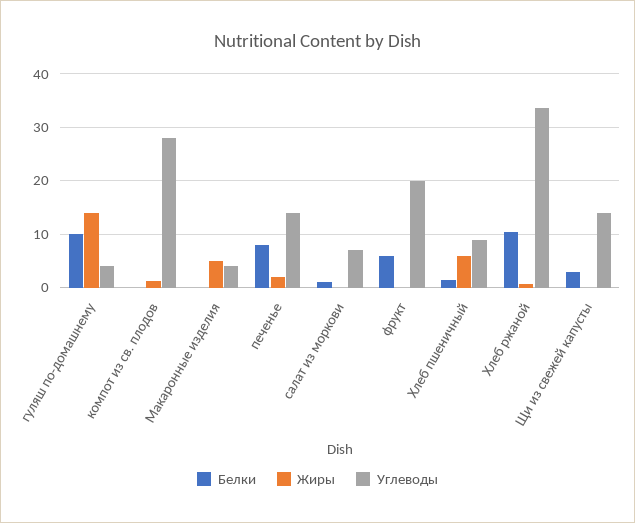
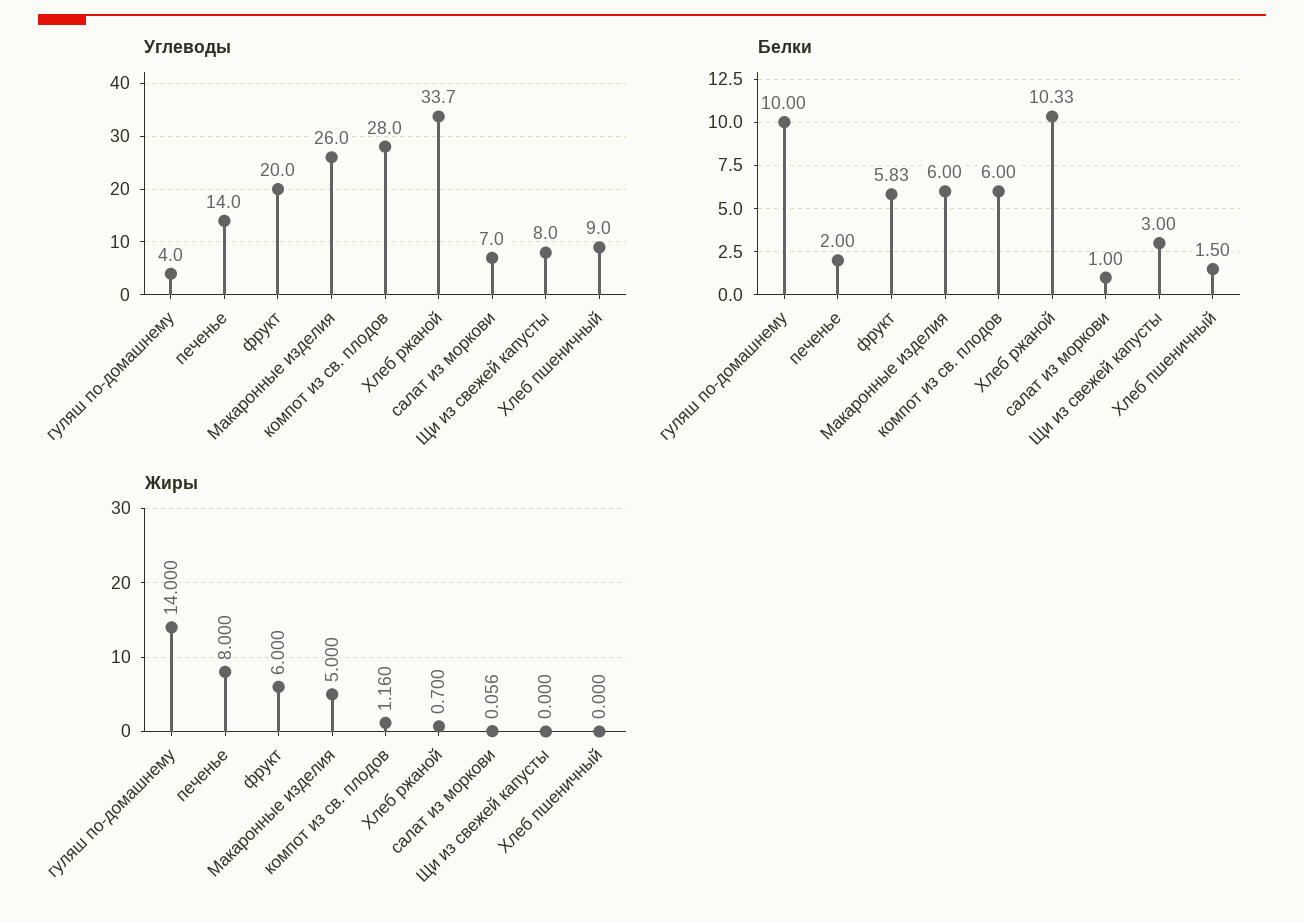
  {
    "Белки": {
      "гуляш по-домашнему": 10,
-     "компот из св. плодов": 0,
+     "компот из св. плодов": 6,
-     "Макаронные изделия": 0,
+     "Макаронные изделия": 6,
-     "печенье": 8,
+     "печенье": 2,
      "салат из моркови": 1,
      "фрукт": 5.83,
      "Хлеб пшеничный": 1.5,
      "Хлеб ржаной": 10.33,
      "Щи из свежей капусты": 3
    },
    "Жиры": {
      "гуляш по-домашнему": 14,
      "компот из св. плодов": 1.16,
      "Макаронные изделия": 5,
-     "печенье": 2,
+     "печенье": 8,
      "салат из моркови": 0.056,
-     "фрукт": 0,
+     "фрукт": 6,
-     "Хлеб пшеничный": 6,
+     "Хлеб пшеничный": 0,
      "Хлеб ржаной": 0.7,
      "Щи из свежей капусты": 0
    },
    "Углеводы": {
      "гуляш по-домашнему": 4,
      "компот из св. плодов": 28,
-     "Макаронные изделия": 4,
+     "Макаронные изделия": 26,
      "печенье": 14,
      "салат из моркови": 7,
      "фрукт": 20,
      "Хлеб пшеничный": 9,
      "Хлеб ржаной": 33.7,
-     "Щи из свежей капусты": 14
+     "Щи из свежей капусты": 8
    }
  }

